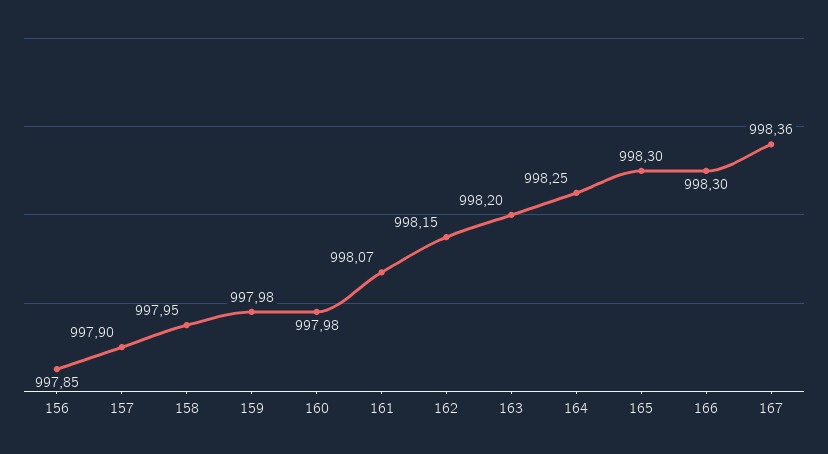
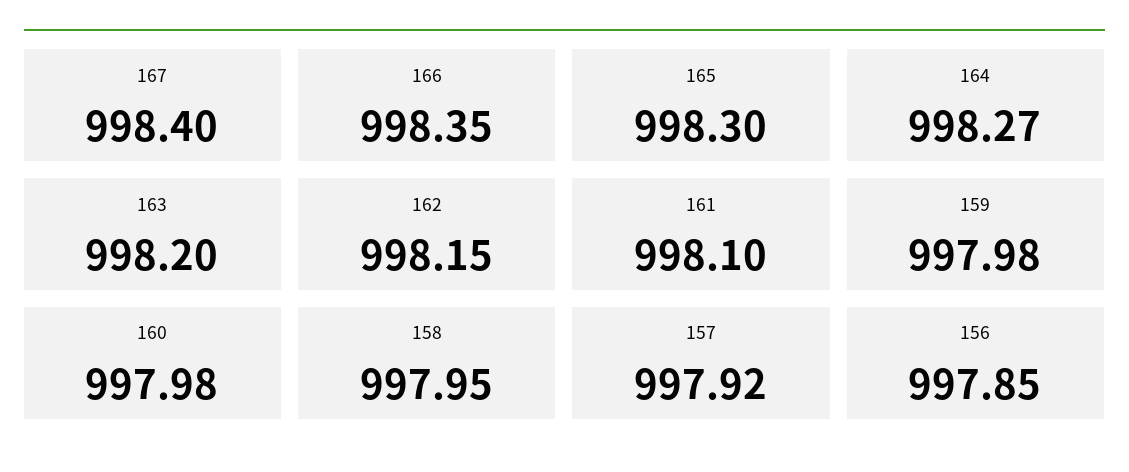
  {
    "156": 997.85,
-   "157": 997.9,
+   "157": 997.92,
    "158": 997.95,
    "159": 997.98,
    "160": 997.98,
-   "161": 998.07,
+   "161": 998.1,
    "162": 998.15,
    "163": 998.2,
-   "164": 998.25,
+   "164": 998.27,
    "165": 998.3,
-   "166": 998.3,
+   "166": 998.35,
-   "167": 998.36
+   "167": 998.4
  }

